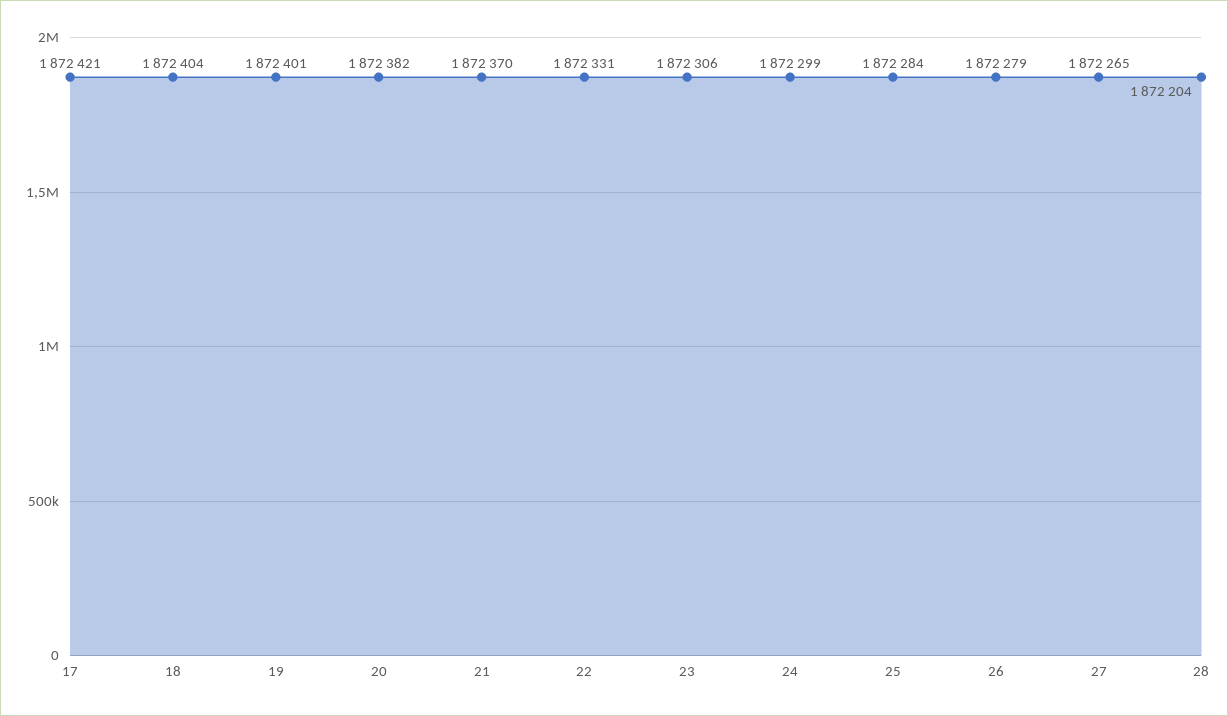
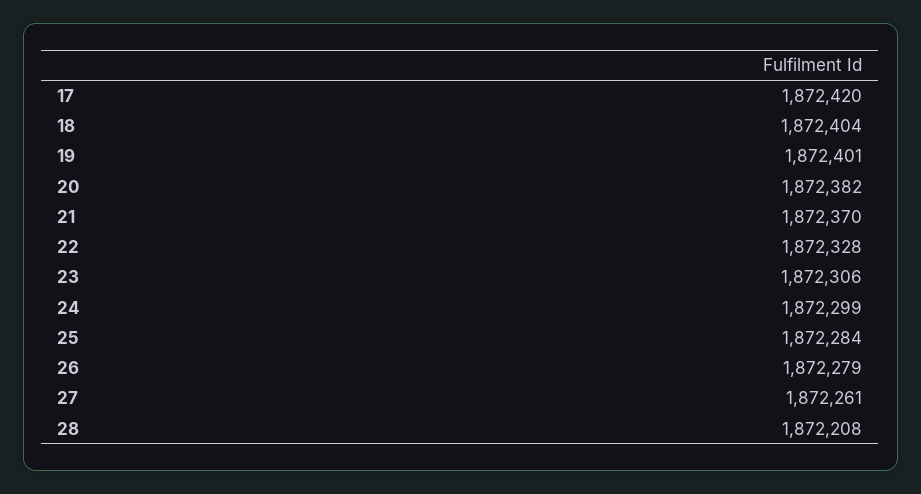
  {
-   "17": 1872421,
+   "17": 1872420,
    "18": 1872404,
    "19": 1872401,
    "20": 1872382,
    "21": 1872370,
-   "22": 1872331,
+   "22": 1872328,
    "23": 1872306,
    "24": 1872299,
    "25": 1872284,
    "26": 1872279,
-   "27": 1872265,
+   "27": 1872261,
-   "28": 1872204
+   "28": 1872208
  }

